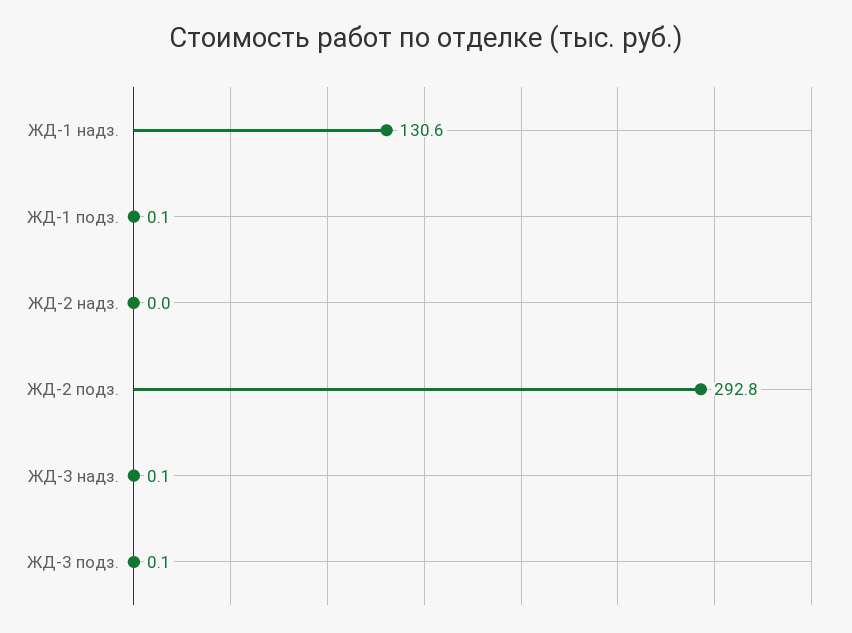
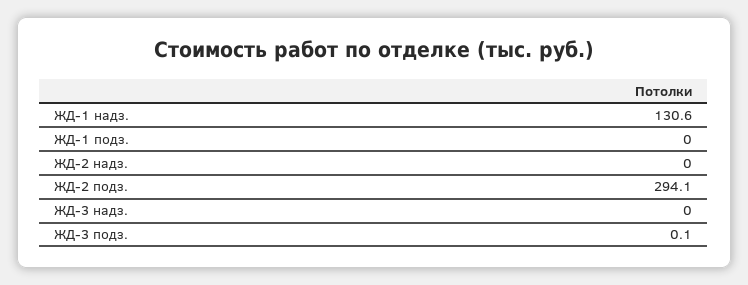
  {
    "ЖД-1 надз.": 130.6,
-   "ЖД-1 подз.": 0.1,
+   "ЖД-1 подз.": 0,
    "ЖД-2 надз.": 0,
-   "ЖД-2 подз.": 292.8,
+   "ЖД-2 подз.": 294.1,
-   "ЖД-3 надз.": 0.1,
+   "ЖД-3 надз.": 0,
    "ЖД-3 подз.": 0.1
  }

